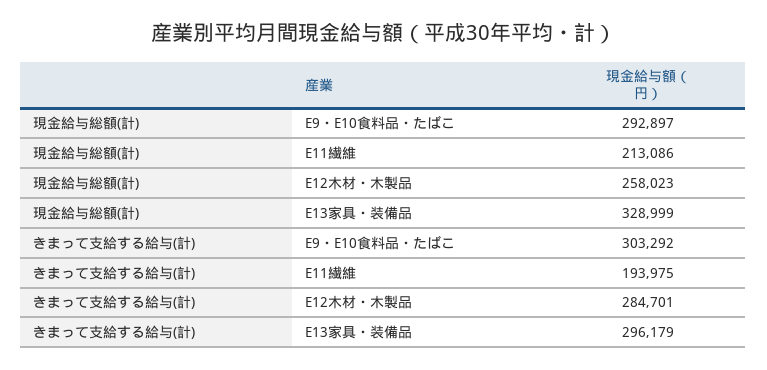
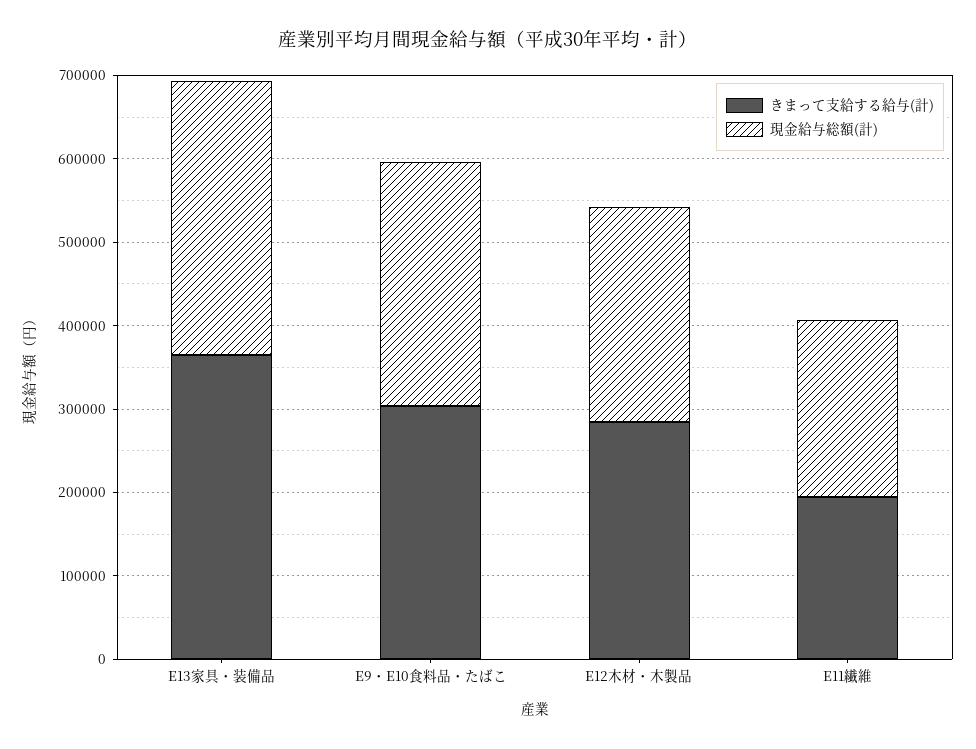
  {
    "現金給与総額(計)": {
      "E9・E10食料品・たばこ": 292897,
      "E11繊維": 213086,
      "E12木材・木製品": 258023,
      "E13家具・装備品": 328999
    },
    "きまって支給する給与(計)": {
      "E9・E10食料品・たばこ": 303292,
      "E11繊維": 193975,
      "E12木材・木製品": 284701,
-     "E13家具・装備品": 296179
+     "E13家具・装備品": 360000
    }
  }

